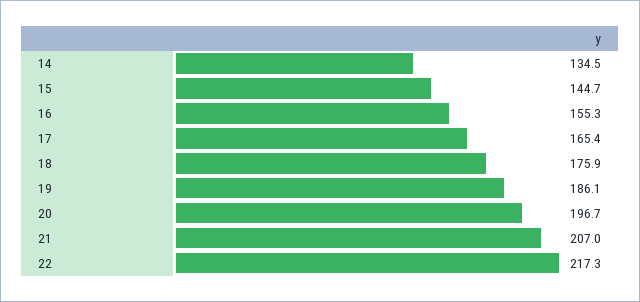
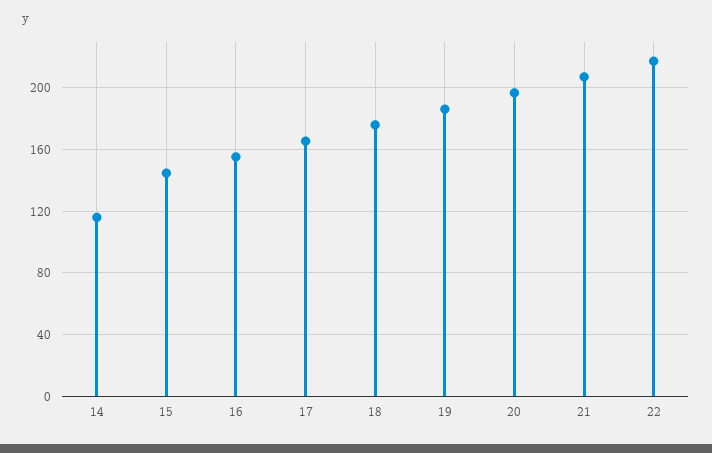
  {
-   "14": 134.5,
+   "14": 115,
    "15": 144.7,
    "16": 155.3,
    "17": 165.4,
    "18": 175.9,
    "19": 186.1,
    "20": 196.7,
    "21": 207,
    "22": 217.3
  }

